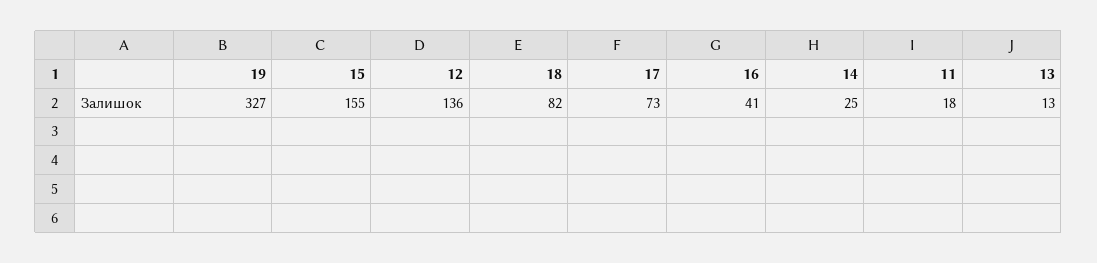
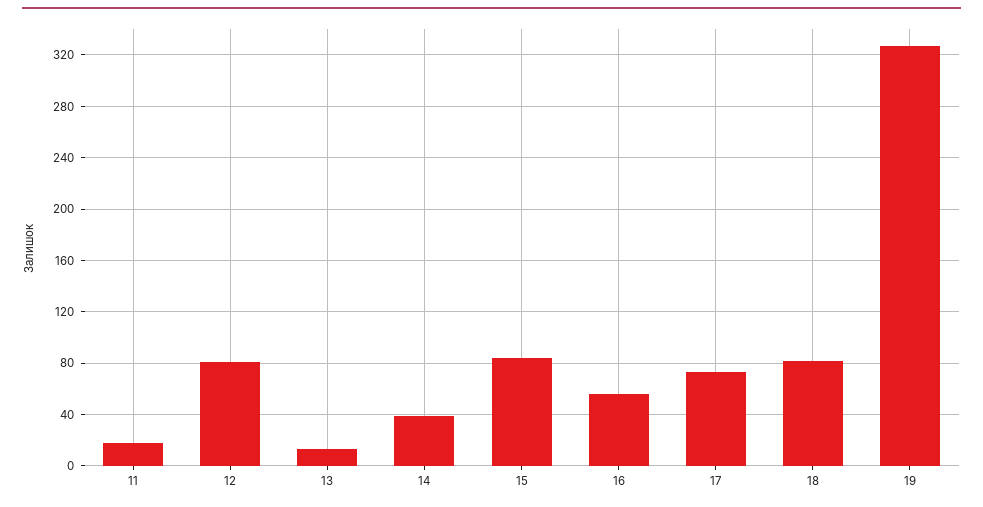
  {
    "19": 327,
-   "15": 155,
+   "15": 85,
-   "12": 136,
+   "12": 80,
    "18": 82,
    "17": 73,
-   "16": 41,
+   "16": 55,
-   "14": 25,
+   "14": 40,
    "11": 18,
    "13": 13
  }

